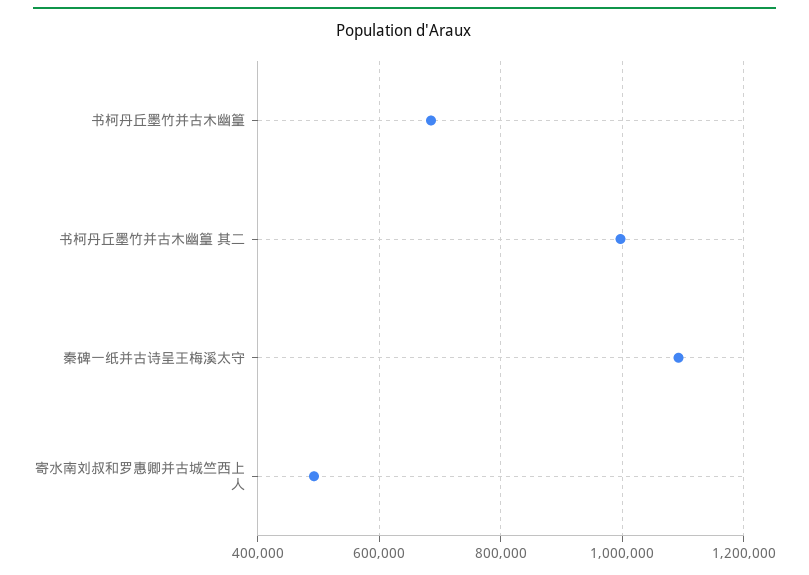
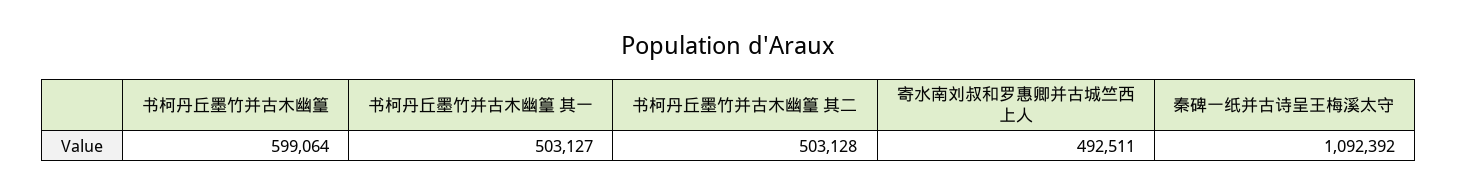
  {
-   "书柯丹丘墨竹并古木幽篁": 680000,
+   "书柯丹丘墨竹并古木幽篁": 599064,
-   "书柯丹丘墨竹并古木幽篁 其二": 1000000,
+   "书柯丹丘墨竹并古木幽篁 其二": 503128,
    "秦碑一纸并古诗呈王梅溪太守": 1092392,
-   "寄水南刘叔和罗惠卿并古城竺西上人": 492511
+   "寄水南刘叔和罗惠卿并古城竺西上人": 492511,
+   "书柯丹丘墨竹并古木幽篁 其一": 503127
  }

